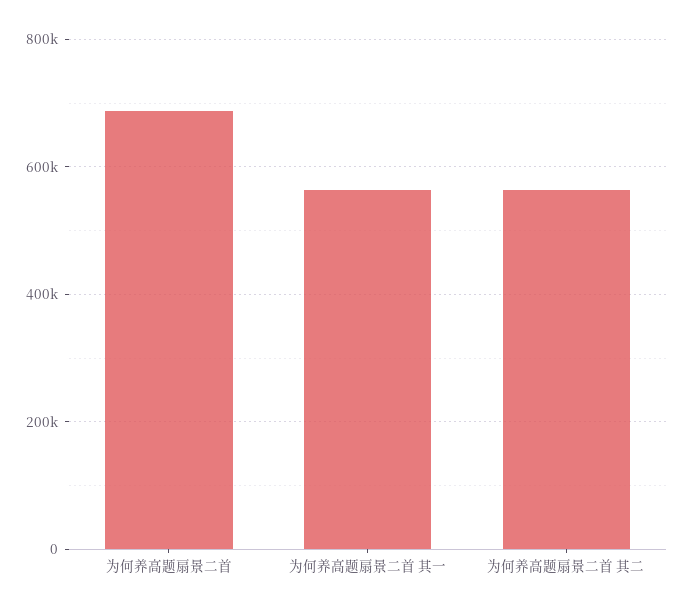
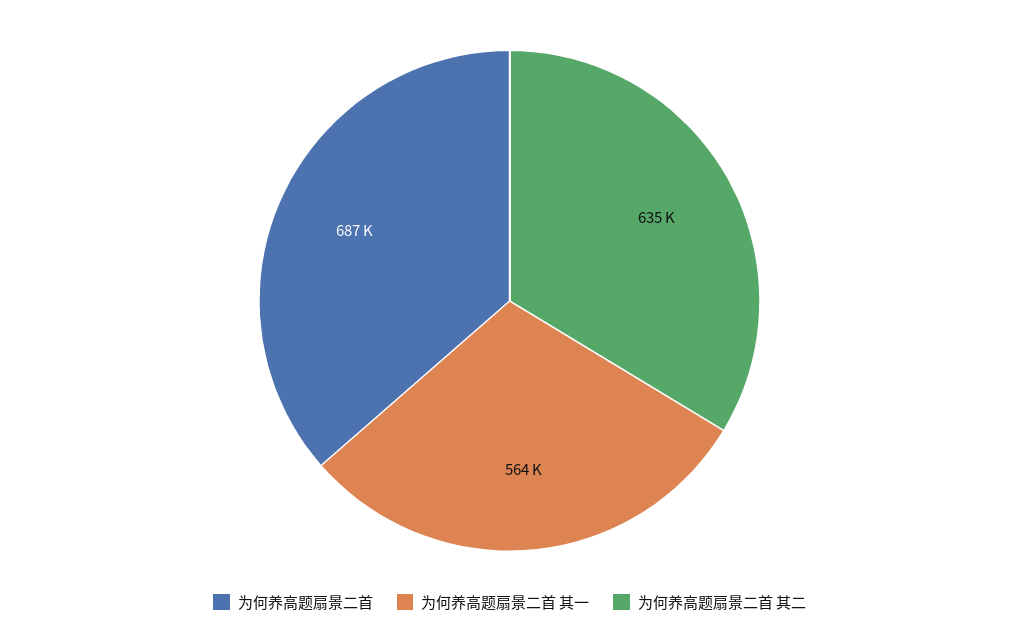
  {
    "为何养高题扇景二首": 687000,
    "为何养高题扇景二首 其一": 564000,
-   "为何养高题扇景二首 其二": 560000
+   "为何养高题扇景二首 其二": 635000
  }

